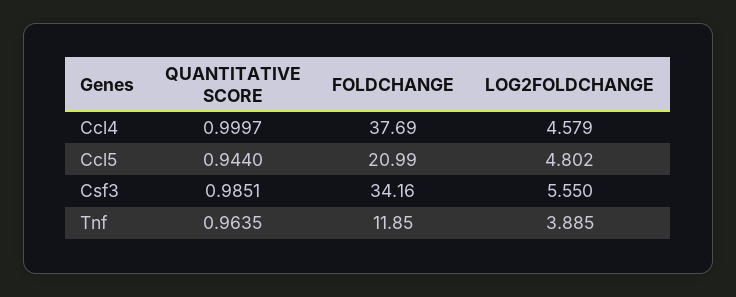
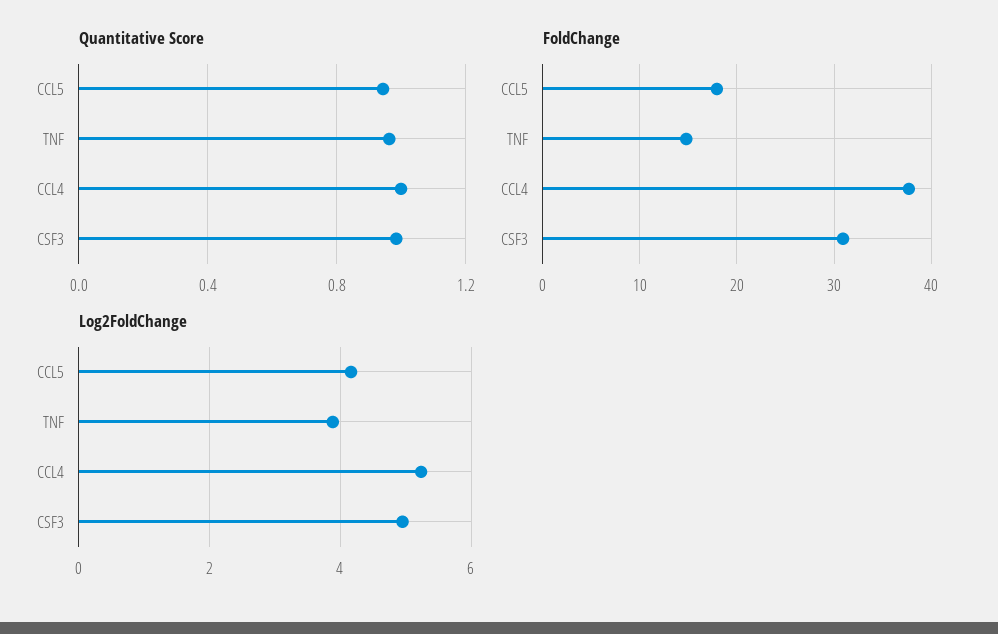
  {
    "QUANTITATIVE SCORE": {
      "Ccl4": 0.9997,
      "Ccl5": 0.944,
      "Csf3": 0.9851,
      "Tnf": 0.9635
    },
    "FOLDCHANGE": {
      "Ccl4": 37.69,
-     "Ccl5": 20.99,
+     "Ccl5": 18,
-     "Csf3": 34.16,
+     "Csf3": 31,
-     "Tnf": 11.85
+     "Tnf": 15
    },
    "LOG2FOLDCHANGE": {
-     "Ccl4": 4.579,
+     "Ccl4": 5.2,
-     "Ccl5": 4.802,
+     "Ccl5": 4.2,
-     "Csf3": 5.55,
+     "Csf3": 5,
      "Tnf": 3.885
    }
  }

